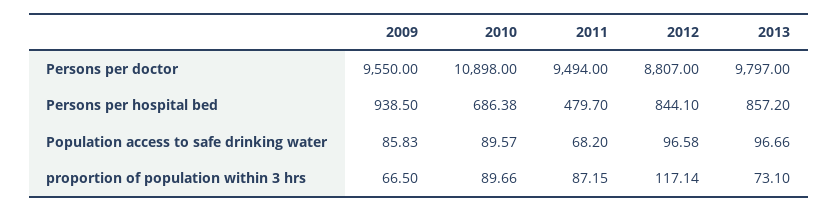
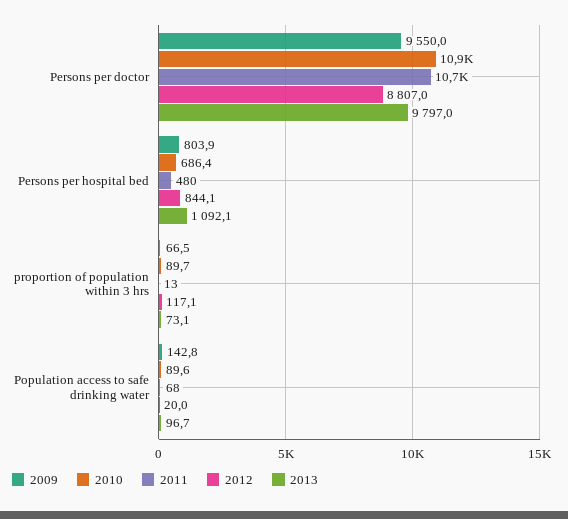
  {
    "2009": {
      "Persons per doctor": 9550,
-     "Persons per hospital bed": 938.5,
+     "Persons per hospital bed": 803.9,
-     "Population access to safe drinking water": 85.83,
+     "Population access to safe drinking water": 142.8,
      "proportion of population within 3 hrs": 66.5
    },
    "2010": {
      "Persons per doctor": 10898,
      "Persons per hospital bed": 686.38,
      "Population access to safe drinking water": 89.57,
      "proportion of population within 3 hrs": 89.66
    },
    "2011": {
-     "Persons per doctor": 9494,
+     "Persons per doctor": 10700,
      "Persons per hospital bed": 479.7,
      "Population access to safe drinking water": 68.2,
-     "proportion of population within 3 hrs": 87.15
+     "proportion of population within 3 hrs": 13
    },
    "2012": {
      "Persons per doctor": 8807,
      "Persons per hospital bed": 844.1,
-     "Population access to safe drinking water": 96.58,
+     "Population access to safe drinking water": 20,
      "proportion of population within 3 hrs": 117.14
    },
    "2013": {
      "Persons per doctor": 9797,
-     "Persons per hospital bed": 857.2,
+     "Persons per hospital bed": 1092.1,
      "Population access to safe drinking water": 96.66,
      "proportion of population within 3 hrs": 73.1
    }
  }

